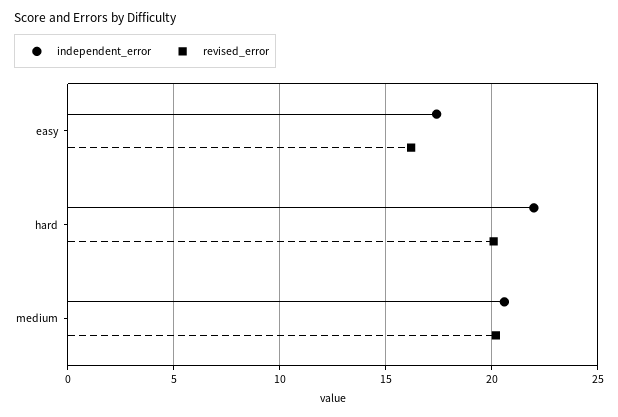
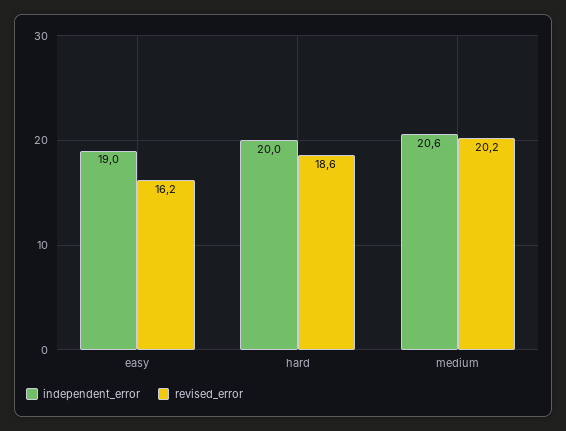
  {
    "independent_error": {
-     "easy": 17.5,
+     "easy": 19,
-     "hard": 22,
+     "hard": 20,
      "medium": 20.6
    },
    "revised_error": {
      "easy": 16.2,
-     "hard": 20,
+     "hard": 18.6,
      "medium": 20.2
    }
  }

